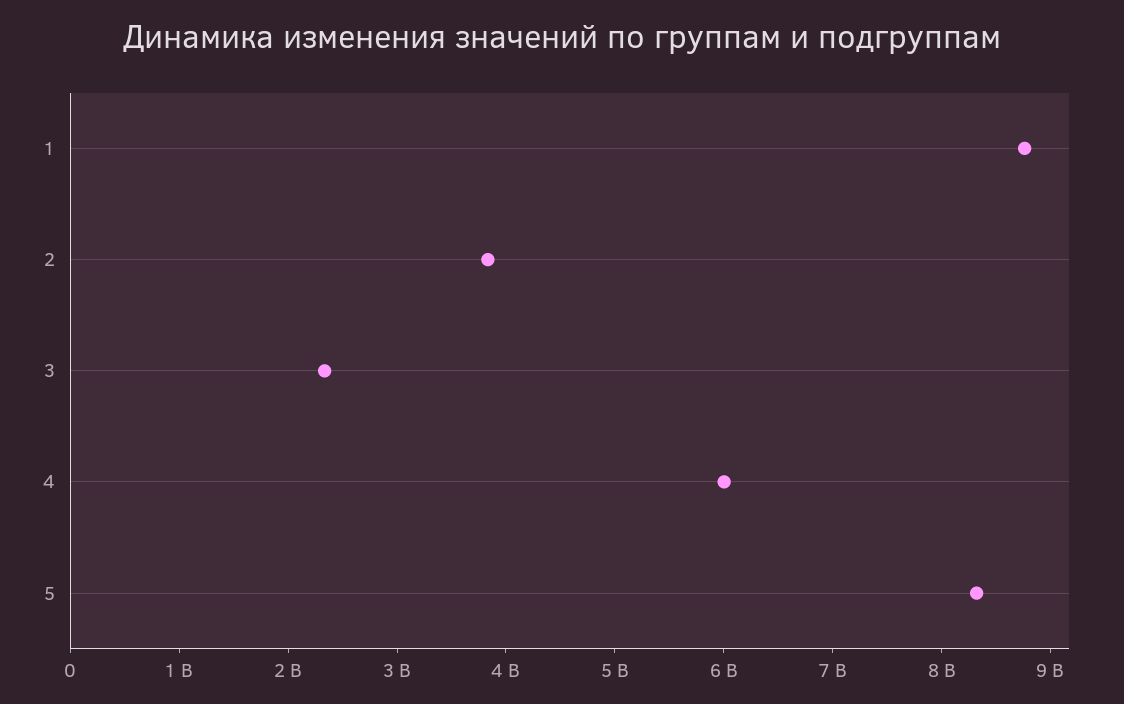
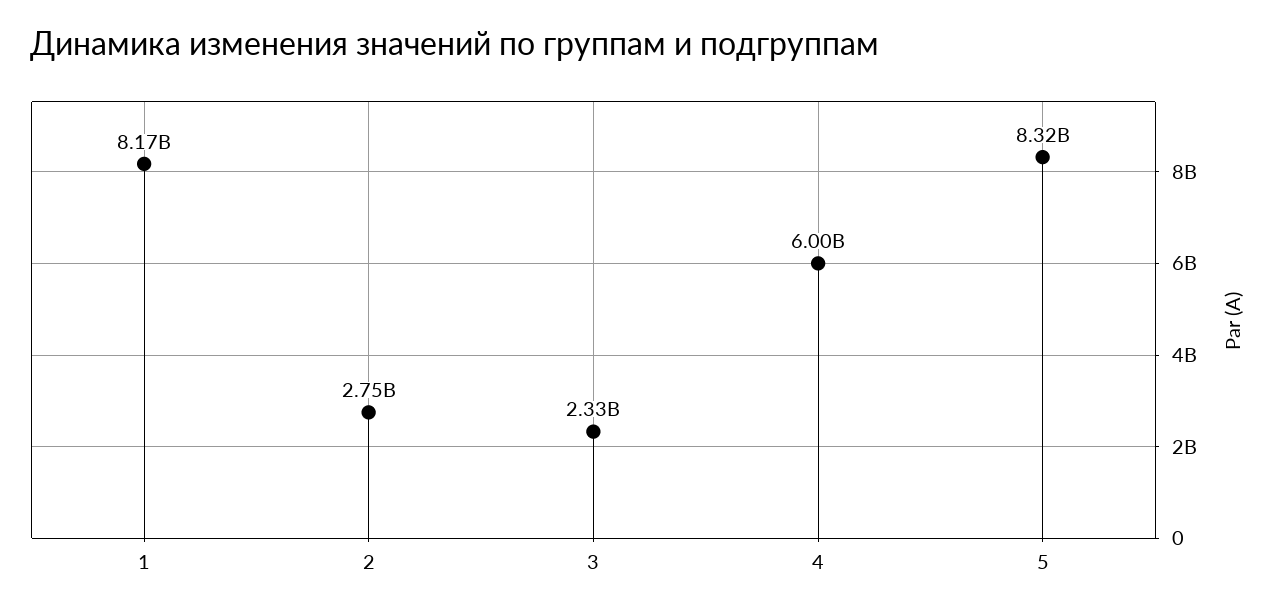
  {
-   "1": 8800000000,
+   "1": 8170000000,
-   "2": 3800000000,
+   "2": 2750000000,
    "3": 2330000000,
    "4": 6000000000,
    "5": 8320000000
  }

